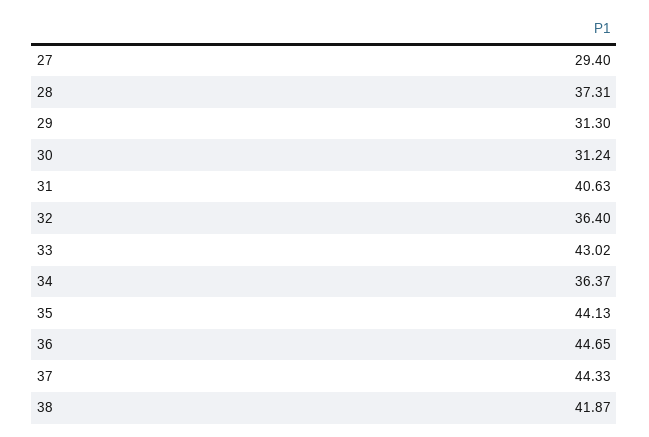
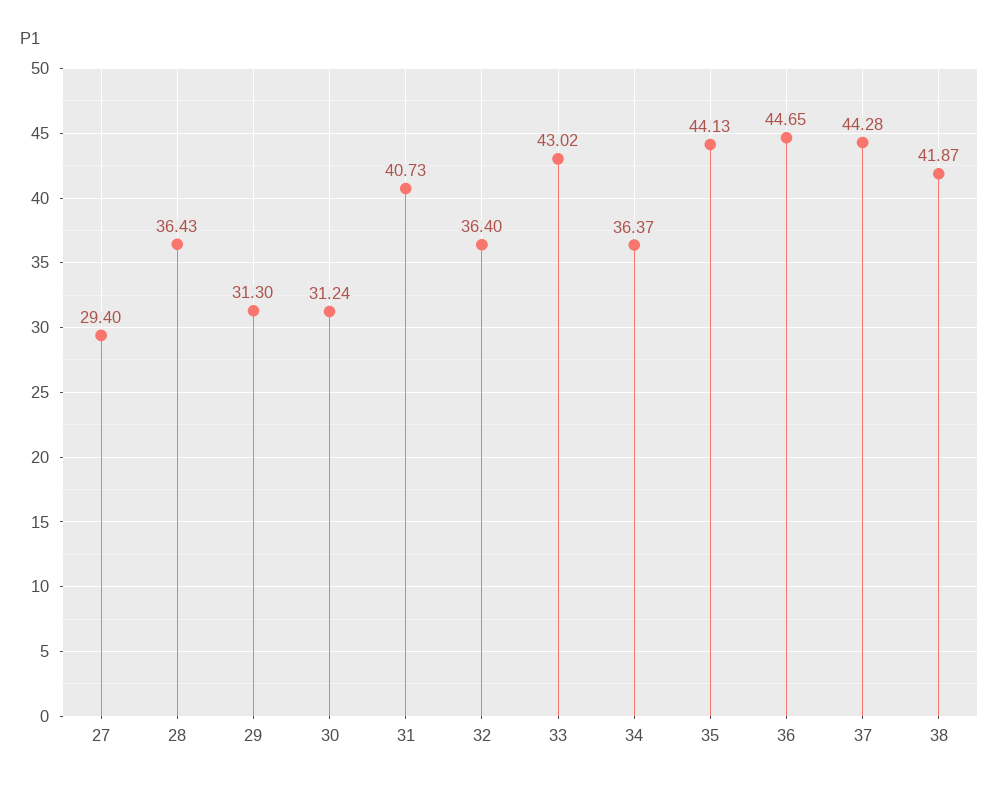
  {
    "27": 29.4,
-   "28": 37.31,
+   "28": 36.43,
    "29": 31.3,
    "30": 31.24,
-   "31": 40.63,
+   "31": 40.73,
    "32": 36.4,
    "33": 43.02,
    "34": 36.37,
    "35": 44.13,
    "36": 44.65,
-   "37": 44.33,
+   "37": 44.28,
    "38": 41.87
  }

